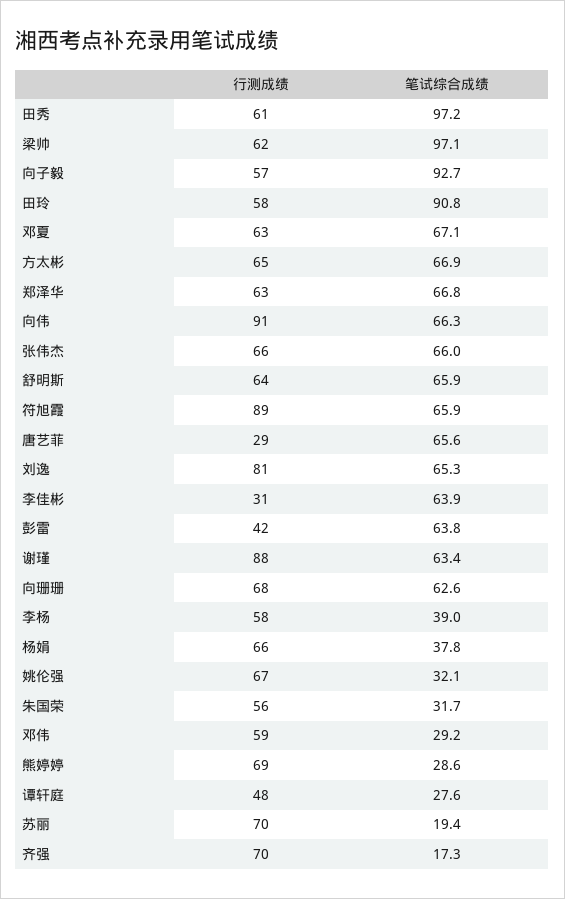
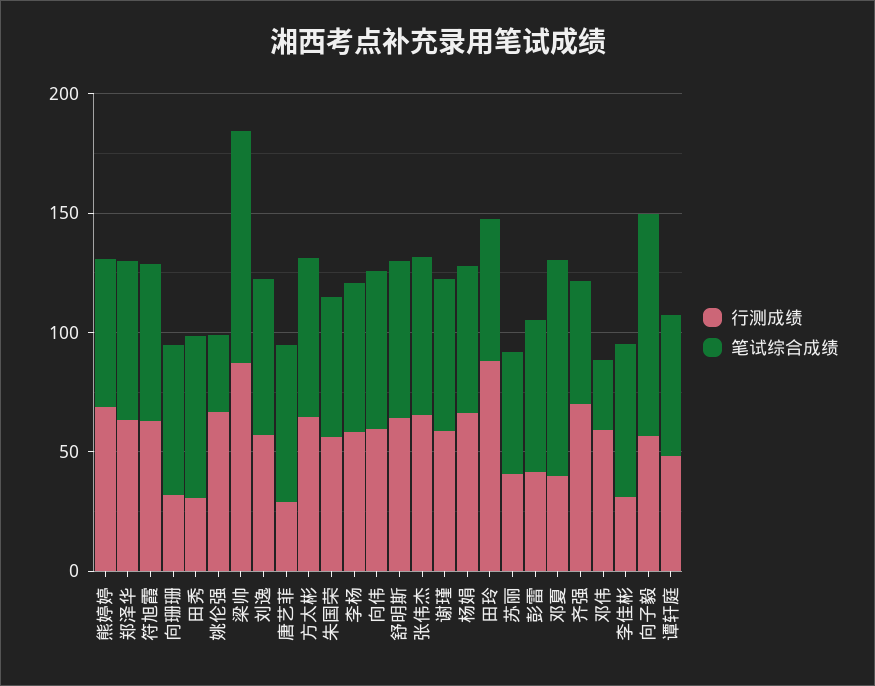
  {
    "行测成绩": {
-     "田秀": 61,
+     "田秀": 30,
-     "梁帅": 62,
+     "梁帅": 90,
      "向子毅": 57,
-     "田玲": 58,
+     "田玲": 90,
-     "邓夏": 63,
+     "邓夏": 40,
      "方太彬": 65,
      "郑泽华": 63,
-     "向伟": 91,
+     "向伟": 60,
      "张伟杰": 66,
      "舒明斯": 64,
-     "符旭霞": 89,
+     "符旭霞": 60,
      "唐艺菲": 29,
-     "刘逸": 81,
+     "刘逸": 60,
      "李佳彬": 31,
      "彭雷": 42,
-     "谢瑾": 88,
+     "谢瑾": 60,
-     "向珊珊": 68,
+     "向珊珊": 30,
      "李杨": 58,
      "杨娟": 66,
      "姚伦强": 67,
      "朱国荣": 56,
      "邓伟": 59,
      "熊婷婷": 69,
      "谭轩庭": 48,
-     "苏丽": 70,
+     "苏丽": 40,
      "齐强": 70
    },
    "笔试综合成绩": {
-     "田秀": 97.2,
+     "田秀": 70,
      "梁帅": 97.1,
      "向子毅": 92.7,
-     "田玲": 90.8,
+     "田玲": 60,
-     "邓夏": 67.1,
+     "邓夏": 90,
      "方太彬": 66.9,
      "郑泽华": 66.8,
      "向伟": 66.3,
      "张伟杰": 66,
      "舒明斯": 65.9,
      "符旭霞": 65.9,
      "唐艺菲": 65.6,
      "刘逸": 65.3,
      "李佳彬": 63.9,
      "彭雷": 63.8,
      "谢瑾": 63.4,
      "向珊珊": 62.6,
-     "李杨": 39,
+     "李杨": 60,
-     "杨娟": 37.8,
+     "杨娟": 60,
      "姚伦强": 32.1,
-     "朱国荣": 31.7,
+     "朱国荣": 60,
      "邓伟": 29.2,
-     "熊婷婷": 28.6,
+     "熊婷婷": 60,
-     "谭轩庭": 27.6,
+     "谭轩庭": 60,
-     "苏丽": 19.4,
+     "苏丽": 50,
-     "齐强": 17.3
+     "齐强": 50
    }
  }

